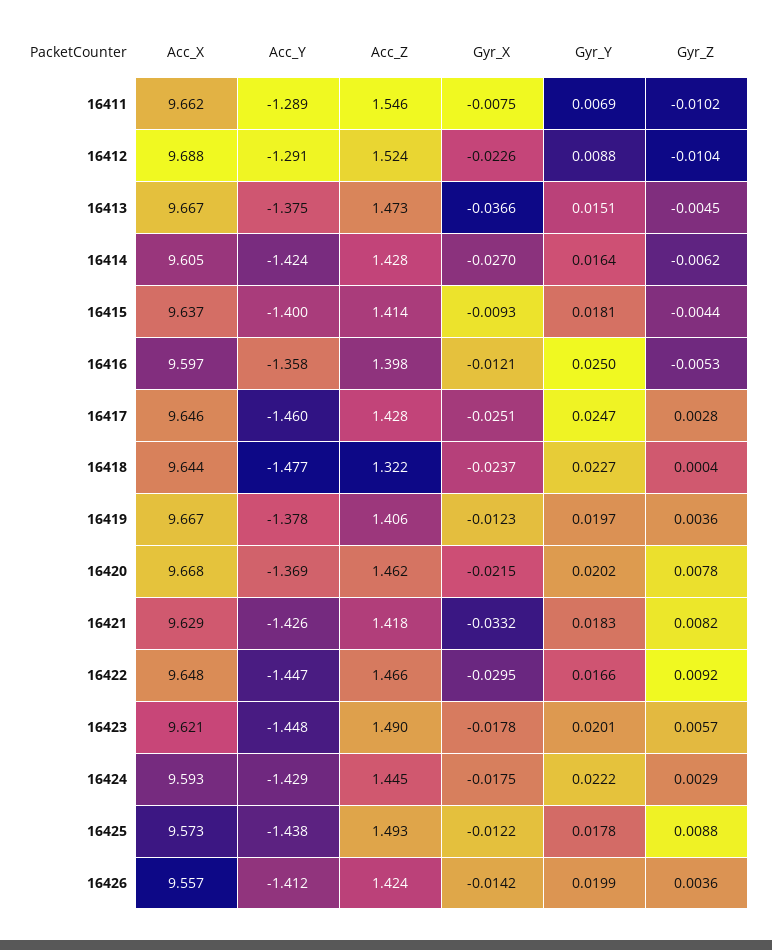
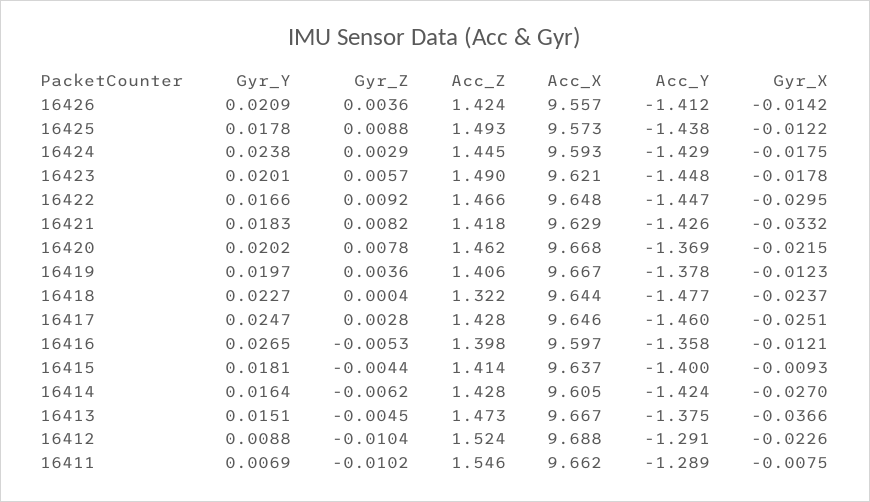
  {
    "Acc_X": {
      "16411": 9.662,
      "16412": 9.688,
      "16413": 9.667,
      "16414": 9.605,
      "16415": 9.637,
      "16416": 9.597,
      "16417": 9.646,
      "16418": 9.644,
      "16419": 9.667,
      "16420": 9.668,
      "16421": 9.629,
      "16422": 9.648,
      "16423": 9.621,
      "16424": 9.593,
      "16425": 9.573,
      "16426": 9.557
    },
    "Acc_Y": {
      "16411": -1.289,
      "16412": -1.291,
      "16413": -1.375,
      "16414": -1.424,
      "16415": -1.4,
      "16416": -1.358,
      "16417": -1.46,
      "16418": -1.477,
      "16419": -1.378,
      "16420": -1.369,
      "16421": -1.426,
      "16422": -1.447,
      "16423": -1.448,
      "16424": -1.429,
      "16425": -1.438,
      "16426": -1.412
    },
    "Acc_Z": {
      "16411": 1.546,
      "16412": 1.524,
      "16413": 1.473,
      "16414": 1.428,
      "16415": 1.414,
      "16416": 1.398,
      "16417": 1.428,
      "16418": 1.322,
      "16419": 1.406,
      "16420": 1.462,
      "16421": 1.418,
      "16422": 1.466,
      "16423": 1.49,
      "16424": 1.445,
      "16425": 1.493,
      "16426": 1.424
    },
    "Gyr_X": {
      "16411": -0.0075,
      "16412": -0.0226,
      "16413": -0.0366,
      "16414": -0.027,
      "16415": -0.0093,
      "16416": -0.0121,
      "16417": -0.0251,
      "16418": -0.0237,
      "16419": -0.0123,
      "16420": -0.0215,
      "16421": -0.0332,
      "16422": -0.0295,
      "16423": -0.0178,
      "16424": -0.0175,
      "16425": -0.0122,
      "16426": -0.0142
    },
    "Gyr_Y": {
      "16411": 0.0069,
      "16412": 0.0088,
      "16413": 0.0151,
      "16414": 0.0164,
      "16415": 0.0181,
-     "16416": 0.025,
+     "16416": 0.0265,
      "16417": 0.0247,
      "16418": 0.0227,
      "16419": 0.0197,
      "16420": 0.0202,
      "16421": 0.0183,
      "16422": 0.0166,
      "16423": 0.0201,
-     "16424": 0.0222,
+     "16424": 0.0238,
      "16425": 0.0178,
-     "16426": 0.0199
+     "16426": 0.0209
    },
    "Gyr_Z": {
      "16411": -0.0102,
      "16412": -0.0104,
      "16413": -0.0045,
      "16414": -0.0062,
      "16415": -0.0044,
      "16416": -0.0053,
      "16417": 0.0028,
      "16418": 0.0004,
      "16419": 0.0036,
      "16420": 0.0078,
      "16421": 0.0082,
      "16422": 0.0092,
      "16423": 0.0057,
      "16424": 0.0029,
      "16425": 0.0088,
      "16426": 0.0036
    }
  }

